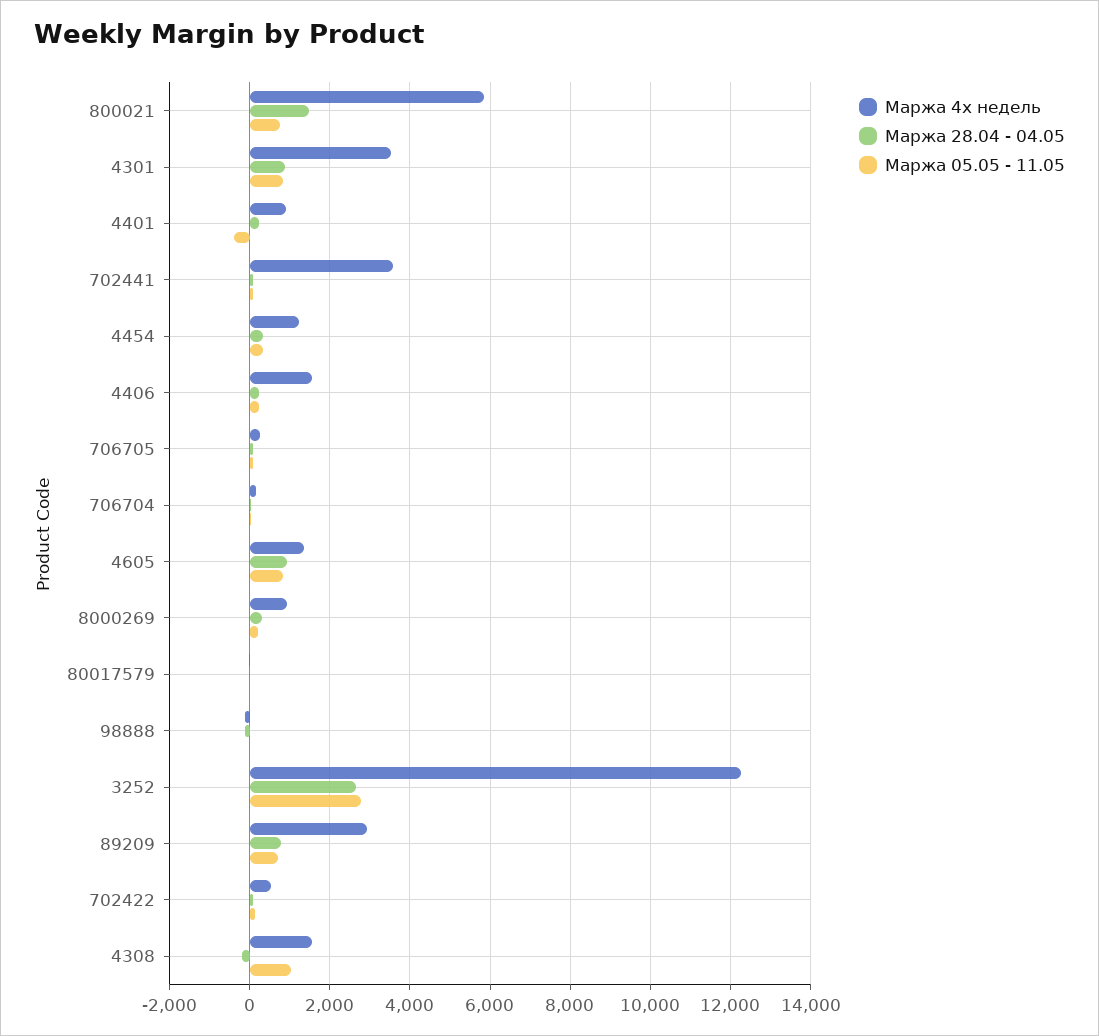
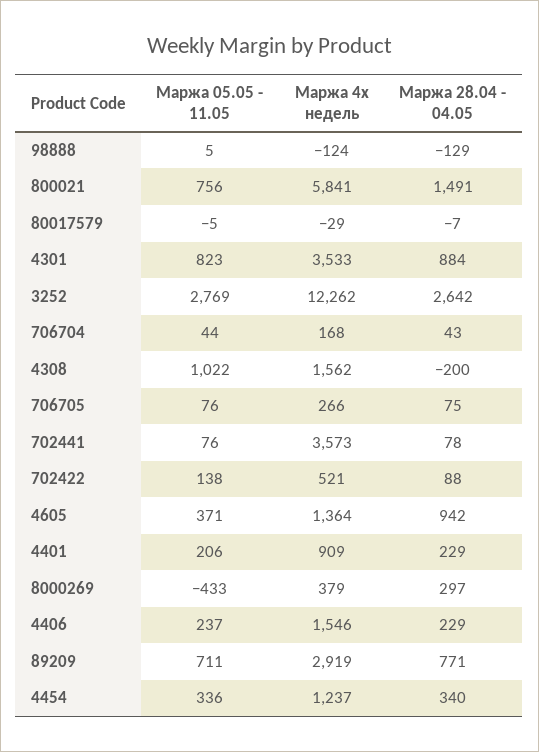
  {
    "Маржа 4х недель": {
      "800021": 5841,
      "4301": 3533,
      "4401": 909,
      "702441": 3573,
      "4454": 1237,
      "4406": 1546,
      "706705": 266,
      "706704": 168,
      "4605": 1364,
-     "8000269": 1000,
+     "8000269": 379,
      "80017579": -29,
      "98888": -124,
      "3252": 12262,
      "89209": 2919,
      "702422": 521,
      "4308": 1562
    },
    "Маржа 28.04 - 04.05": {
      "800021": 1491,
      "4301": 884,
      "4401": 229,
      "702441": 78,
      "4454": 340,
      "4406": 229,
      "706705": 75,
      "706704": 43,
      "4605": 942,
      "8000269": 297,
      "80017579": -7,
      "98888": -129,
      "3252": 2642,
      "89209": 771,
      "702422": 88,
      "4308": -200
    },
    "Маржа 05.05 - 11.05": {
      "800021": 756,
      "4301": 823,
-     "4401": -400,
+     "4401": 206,
      "702441": 76,
      "4454": 336,
      "4406": 237,
      "706705": 76,
      "706704": 44,
-     "4605": 800,
+     "4605": 371,
-     "8000269": 200,
+     "8000269": -433,
      "80017579": -5,
      "98888": 5,
      "3252": 2769,
      "89209": 711,
      "702422": 138,
      "4308": 1022
    }
  }

